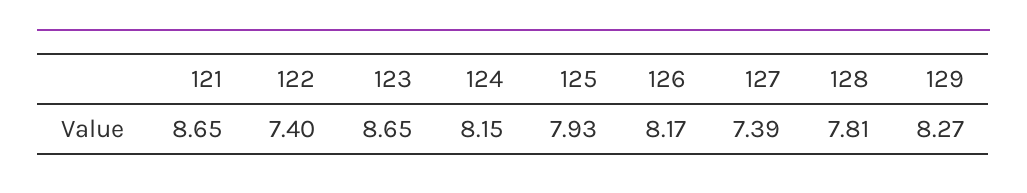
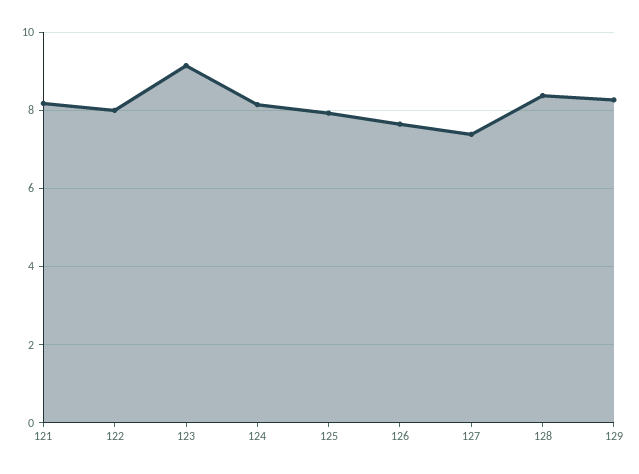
  {
-   "121": 8.65,
+   "121": 8.2,
-   "122": 7.4,
+   "122": 8,
-   "123": 8.65,
+   "123": 9.2,
    "124": 8.15,
    "125": 7.93,
-   "126": 8.17,
+   "126": 7.6,
    "127": 7.39,
-   "128": 7.81,
+   "128": 8.4,
    "129": 8.27
  }

